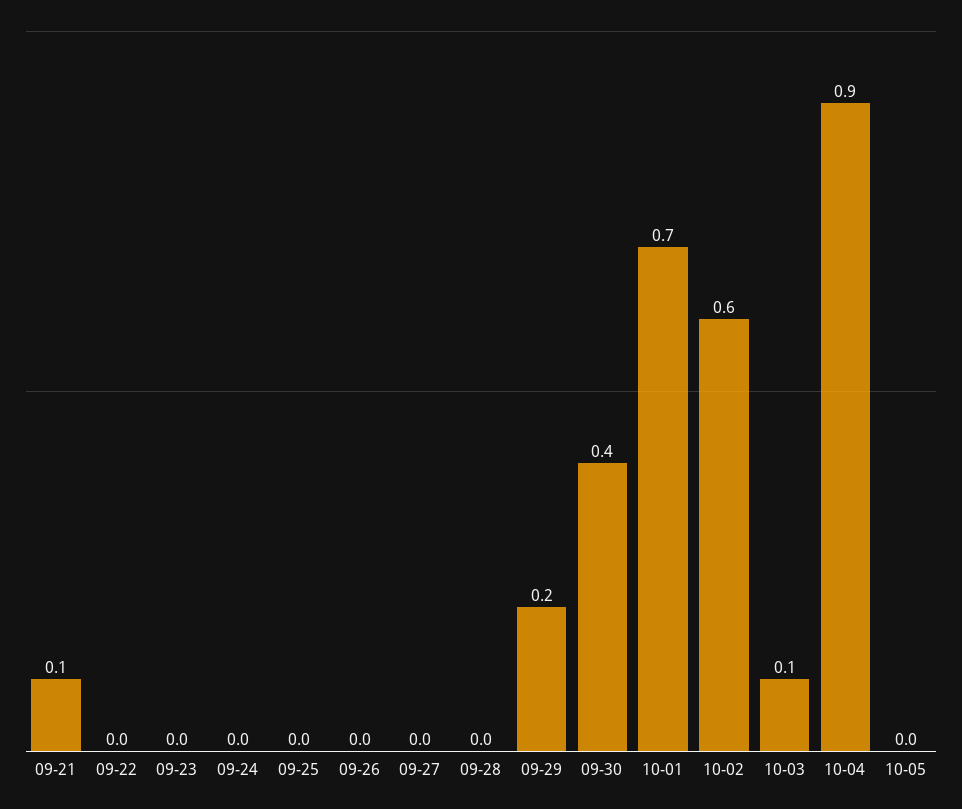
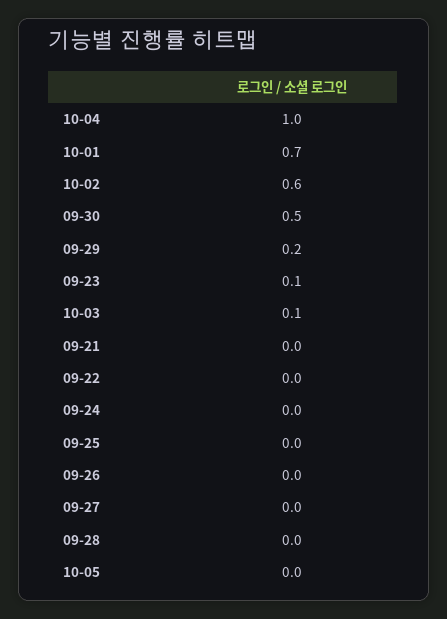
  {
-   "09-21": 0.1,
+   "09-21": 0,
    "09-22": 0,
-   "09-23": 0,
+   "09-23": 0.1,
    "09-24": 0,
    "09-25": 0,
    "09-26": 0,
    "09-27": 0,
    "09-28": 0,
    "09-29": 0.2,
-   "09-30": 0.4,
+   "09-30": 0.5,
    "10-01": 0.7,
    "10-02": 0.6,
    "10-03": 0.1,
-   "10-04": 0.9,
+   "10-04": 1,
    "10-05": 0
  }

